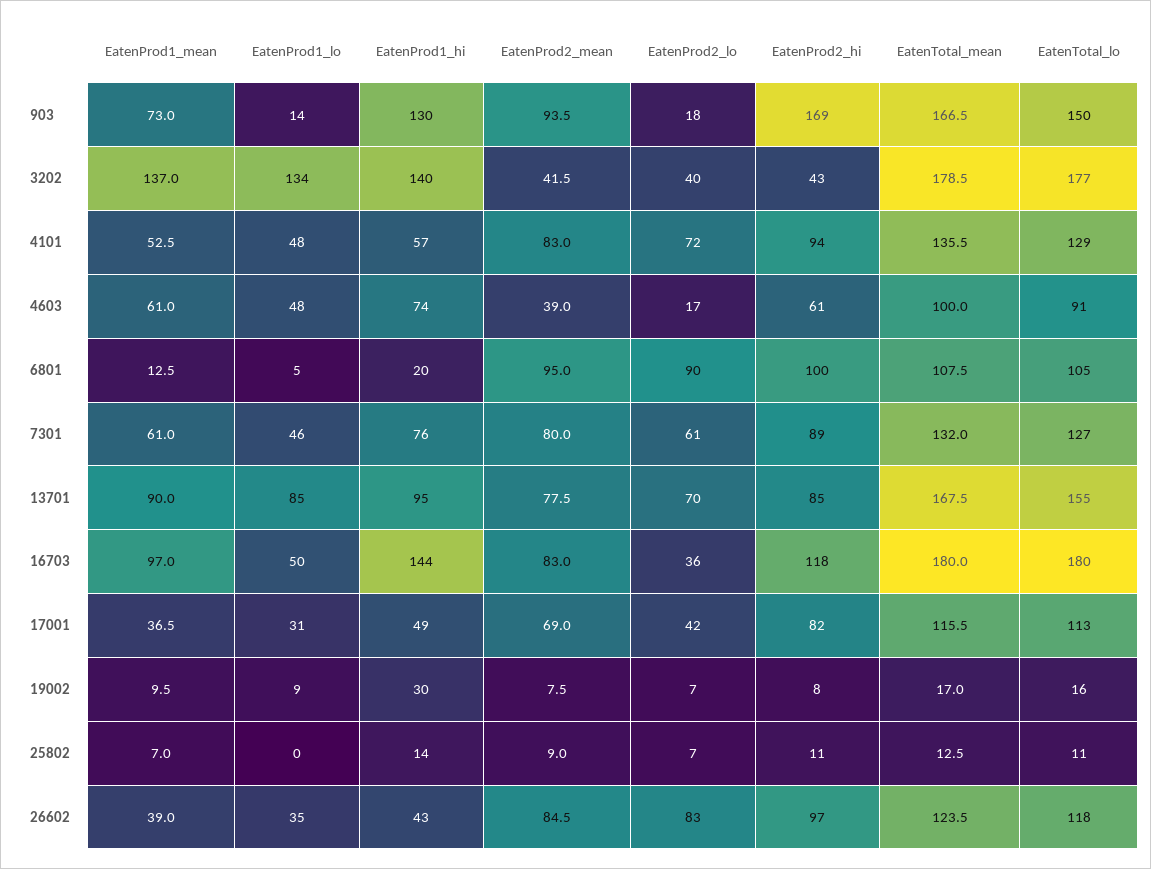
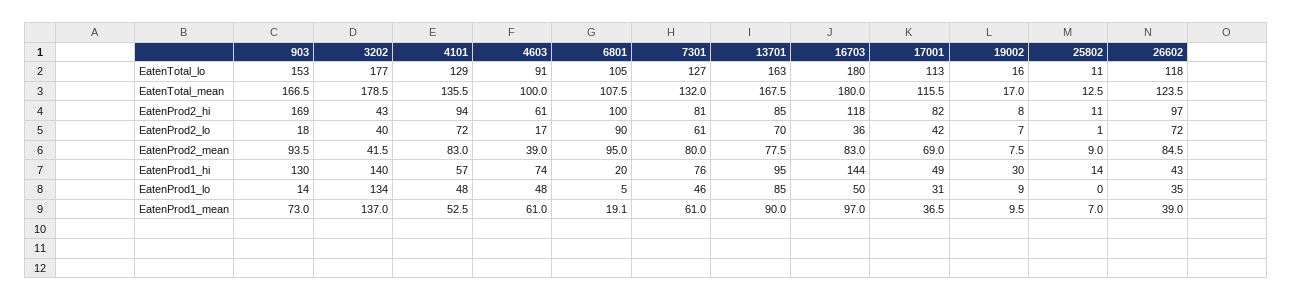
  {
    "EatenProd1_mean": {
      "903": 73,
      "3202": 137,
      "4101": 52.5,
      "4603": 61,
-     "6801": 12.5,
+     "6801": 19.1,
      "7301": 61,
      "13701": 90,
      "16703": 97,
      "17001": 36.5,
      "19002": 9.5,
      "25802": 7,
      "26602": 39
    },
    "EatenProd1_lo": {
      "903": 14,
      "3202": 134,
      "4101": 48,
      "4603": 48,
      "6801": 5,
      "7301": 46,
      "13701": 85,
      "16703": 50,
      "17001": 31,
      "19002": 9,
      "25802": 0,
      "26602": 35
    },
    "EatenProd1_hi": {
      "903": 130,
      "3202": 140,
      "4101": 57,
      "4603": 74,
      "6801": 20,
      "7301": 76,
      "13701": 95,
      "16703": 144,
      "17001": 49,
      "19002": 30,
      "25802": 14,
      "26602": 43
    },
    "EatenProd2_mean": {
      "903": 93.5,
      "3202": 41.5,
      "4101": 83,
      "4603": 39,
      "6801": 95,
      "7301": 80,
      "13701": 77.5,
      "16703": 83,
      "17001": 69,
      "19002": 7.5,
      "25802": 9,
      "26602": 84.5
    },
    "EatenProd2_lo": {
      "903": 18,
      "3202": 40,
      "4101": 72,
      "4603": 17,
      "6801": 90,
      "7301": 61,
      "13701": 70,
      "16703": 36,
      "17001": 42,
      "19002": 7,
-     "25802": 7,
+     "25802": 1,
-     "26602": 83
+     "26602": 72
    },
    "EatenProd2_hi": {
      "903": 169,
      "3202": 43,
      "4101": 94,
      "4603": 61,
      "6801": 100,
-     "7301": 89,
+     "7301": 81,
      "13701": 85,
      "16703": 118,
      "17001": 82,
      "19002": 8,
      "25802": 11,
      "26602": 97
    },
    "EatenTotal_mean": {
      "903": 166.5,
      "3202": 178.5,
      "4101": 135.5,
      "4603": 100,
      "6801": 107.5,
      "7301": 132,
      "13701": 167.5,
      "16703": 180,
      "17001": 115.5,
      "19002": 17,
      "25802": 12.5,
      "26602": 123.5
    },
    "EatenTotal_lo": {
-     "903": 150,
+     "903": 153,
      "3202": 177,
      "4101": 129,
      "4603": 91,
      "6801": 105,
      "7301": 127,
-     "13701": 155,
+     "13701": 163,
      "16703": 180,
      "17001": 113,
      "19002": 16,
      "25802": 11,
      "26602": 118
    }
  }

